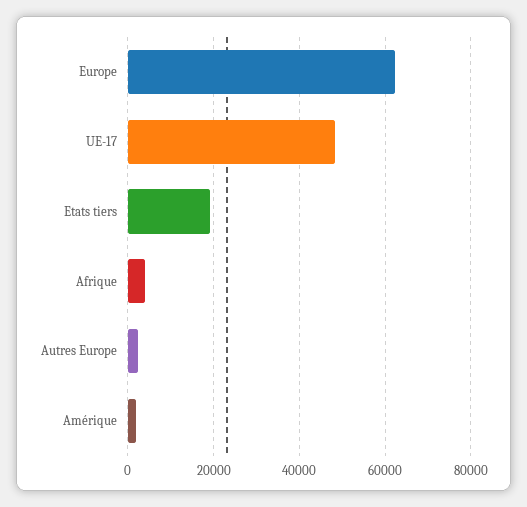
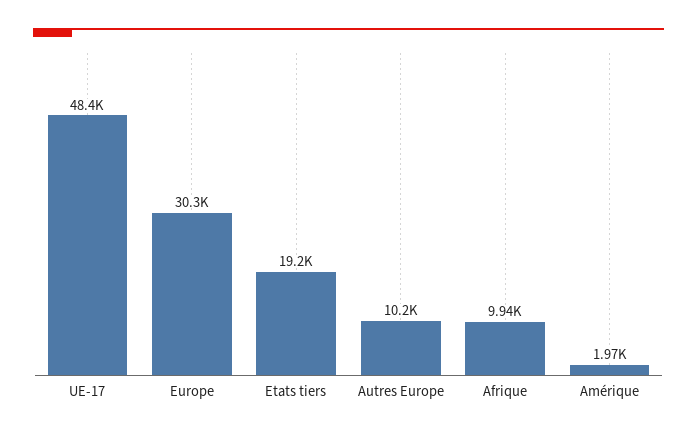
  {
-   "Europe": 62000,
+   "Europe": 30300,
    "UE-17": 48400,
    "Etats tiers": 19200,
-   "Afrique": 4000,
+   "Afrique": 9940,
-   "Autres Europe": 2000,
+   "Autres Europe": 10200,
    "Amérique": 1970
  }

